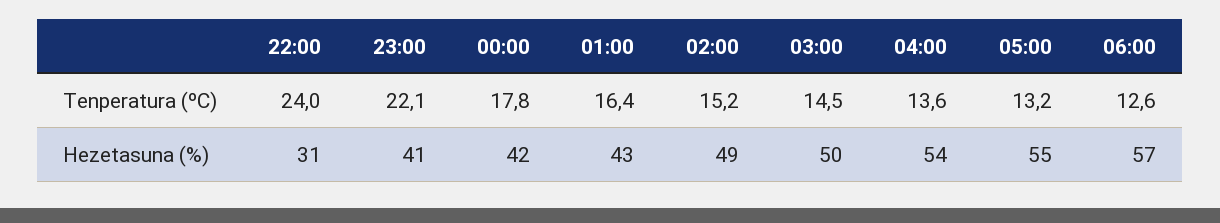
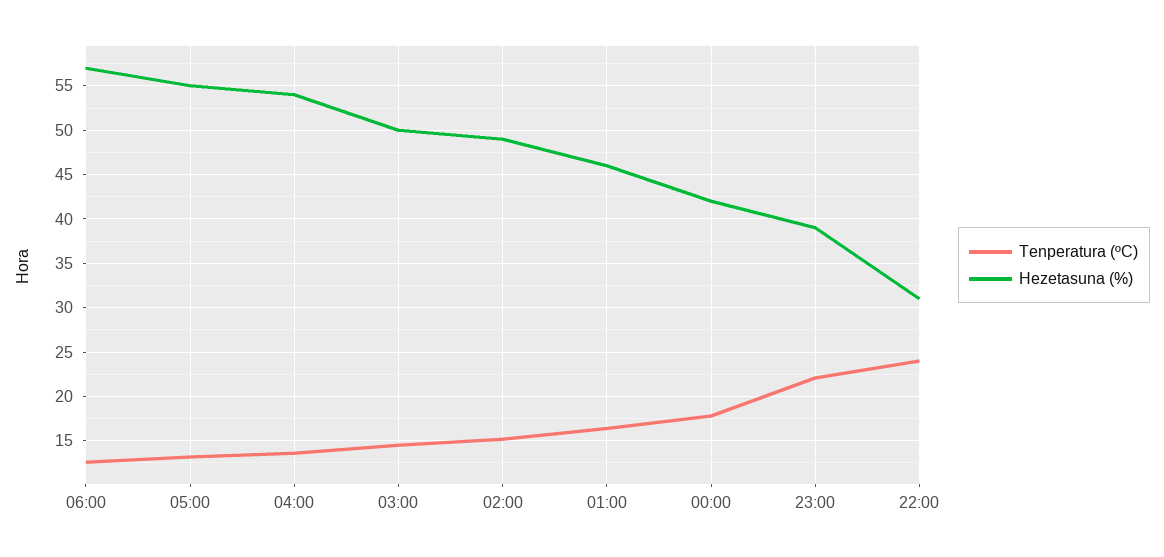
  {
    "Tenperatura (ºC)": {
      "22:00": 24,
      "23:00": 22.1,
      "00:00": 17.8,
      "01:00": 16.4,
      "02:00": 15.2,
      "03:00": 14.5,
      "04:00": 13.6,
      "05:00": 13.2,
      "06:00": 12.6
    },
    "Hezetasuna (%)": {
      "22:00": 31,
-     "23:00": 41,
+     "23:00": 39,
      "00:00": 42,
-     "01:00": 43,
+     "01:00": 46,
      "02:00": 49,
      "03:00": 50,
      "04:00": 54,
      "05:00": 55,
      "06:00": 57
    }
  }

